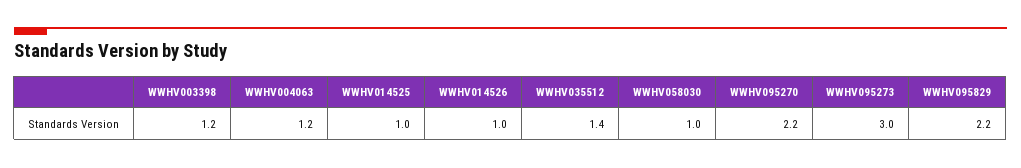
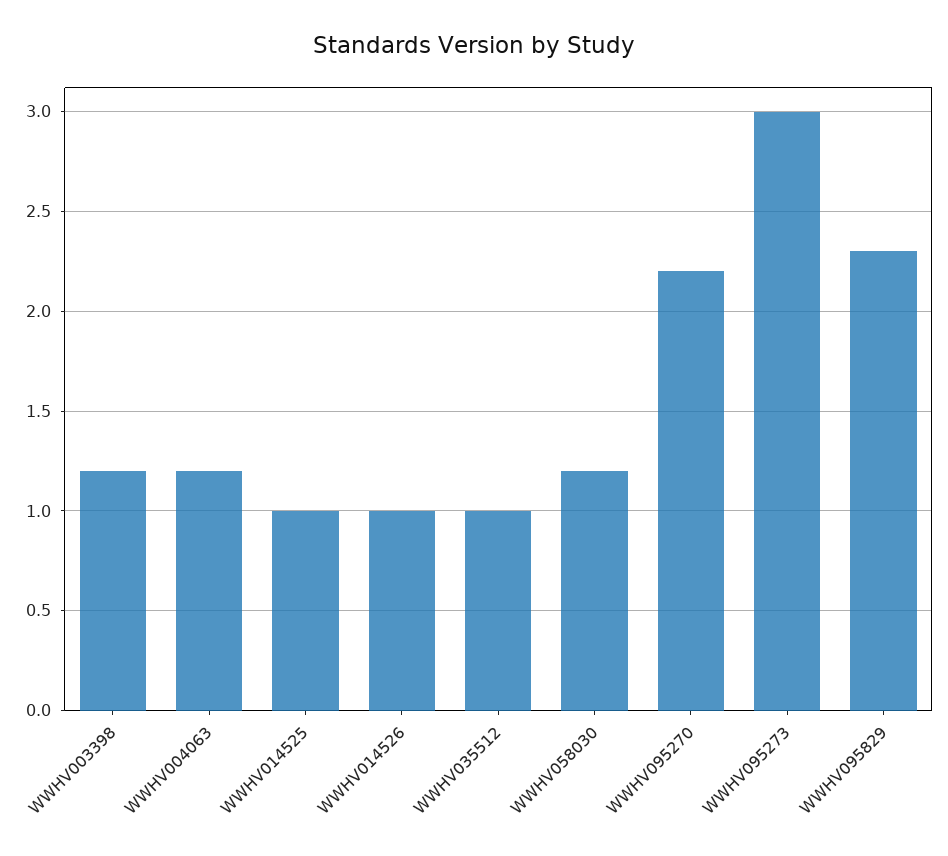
  {
    "WWHV003398": 1.2,
    "WWHV004063": 1.2,
    "WWHV014525": 1,
    "WWHV014526": 1,
-   "WWHV035512": 1.4,
+   "WWHV035512": 1,
-   "WWHV058030": 1,
+   "WWHV058030": 1.2,
    "WWHV095270": 2.2,
    "WWHV095273": 3,
-   "WWHV095829": 2.2
+   "WWHV095829": 2.3
  }

